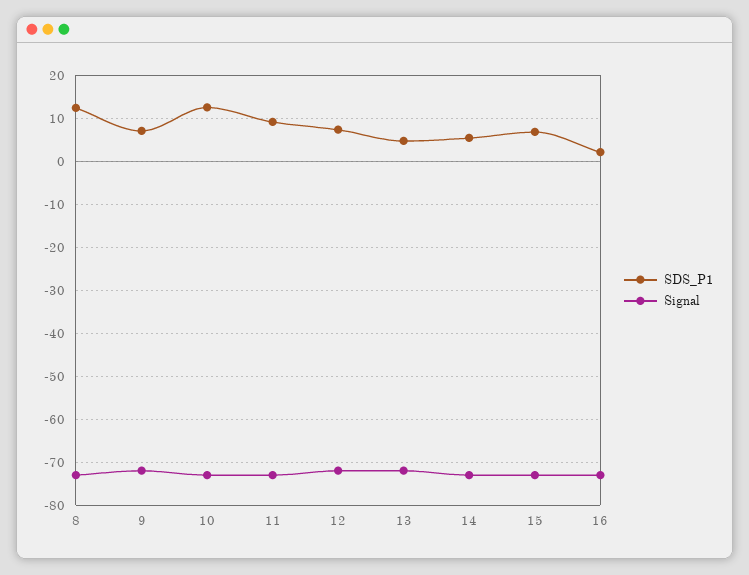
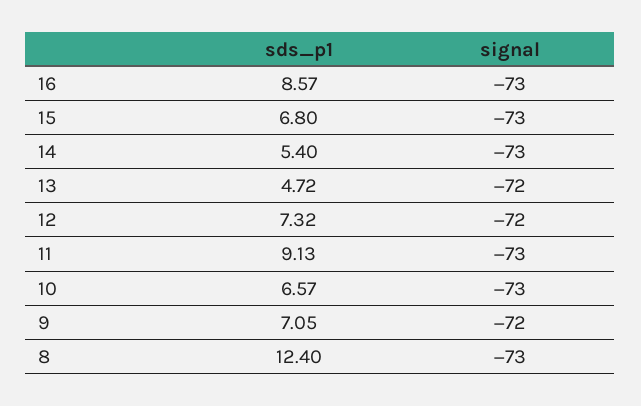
  {
    "SDS_P1": {
      "8": 12.4,
      "9": 7.05,
-     "10": 12,
+     "10": 6.57,
      "11": 9.13,
      "12": 7.32,
      "13": 4.72,
      "14": 5.4,
      "15": 6.8,
-     "16": 2
+     "16": 8.57
    },
    "Signal": {
      "8": -73,
      "9": -72,
      "10": -73,
      "11": -73,
      "12": -72,
      "13": -72,
      "14": -73,
      "15": -73,
      "16": -73
    }
  }

